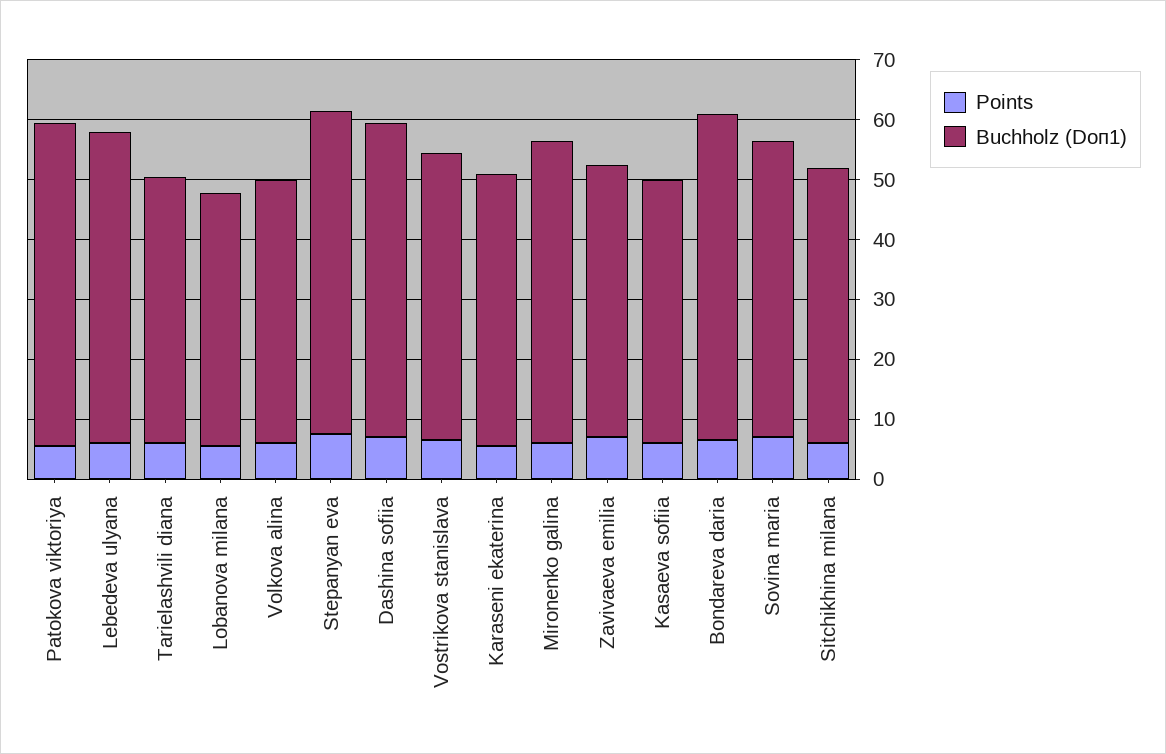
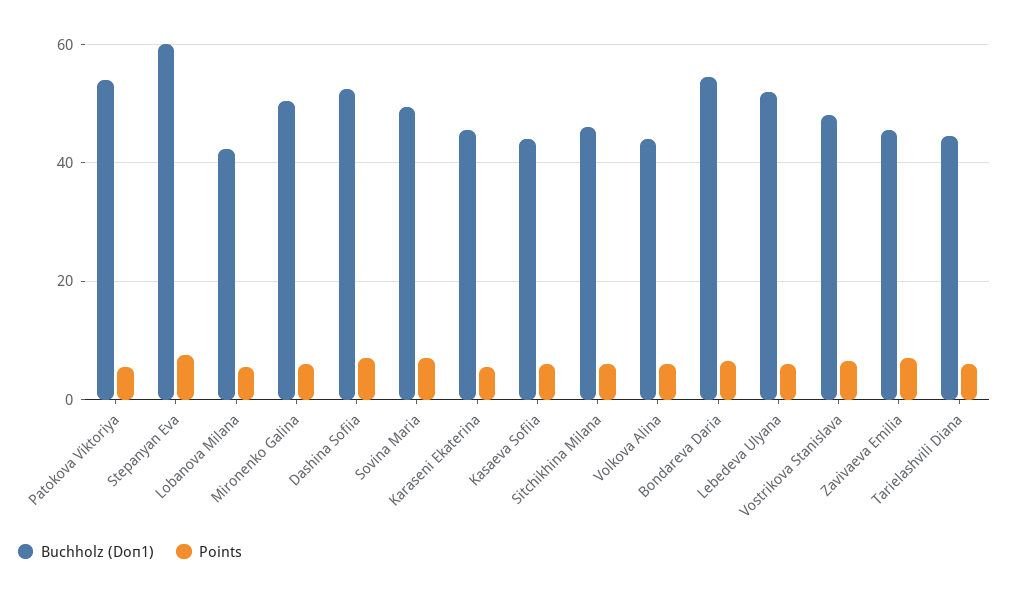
  {
    "Points": {
      "Patokova viktoriya": 6,
      "Lebedeva ulyana": 6,
      "Tarielashvili diana": 6,
      "Lobanova milana": 6,
      "Volkova alina": 6,
      "Stepanyan eva": 8,
      "Dashina sofiia": 8,
      "Vostrikova stanislava": 6,
      "Karaseni ekaterina": 6,
      "Mironenko galina": 6,
      "Zavivaeva emilia": 8,
      "Kasaeva sofiia": 6,
      "Bondareva daria": 6,
      "Sovina maria": 8,
      "Sitchikhina milana": 6
    },
    "Buchholz (Doп1)": {
      "Patokova viktoriya": 54,
      "Lebedeva ulyana": 52,
      "Tarielashvili diana": 44,
      "Lobanova milana": 42,
      "Volkova alina": 44,
-     "Stepanyan eva": 54,
+     "Stepanyan eva": 60,
      "Dashina sofiia": 52,
      "Vostrikova stanislava": 48,
      "Karaseni ekaterina": 46,
      "Mironenko galina": 50,
      "Zavivaeva emilia": 46,
      "Kasaeva sofiia": 44,
      "Bondareva daria": 54,
      "Sovina maria": 50,
      "Sitchikhina milana": 46
    }
  }

